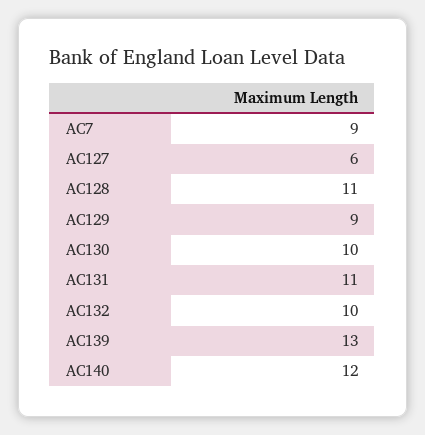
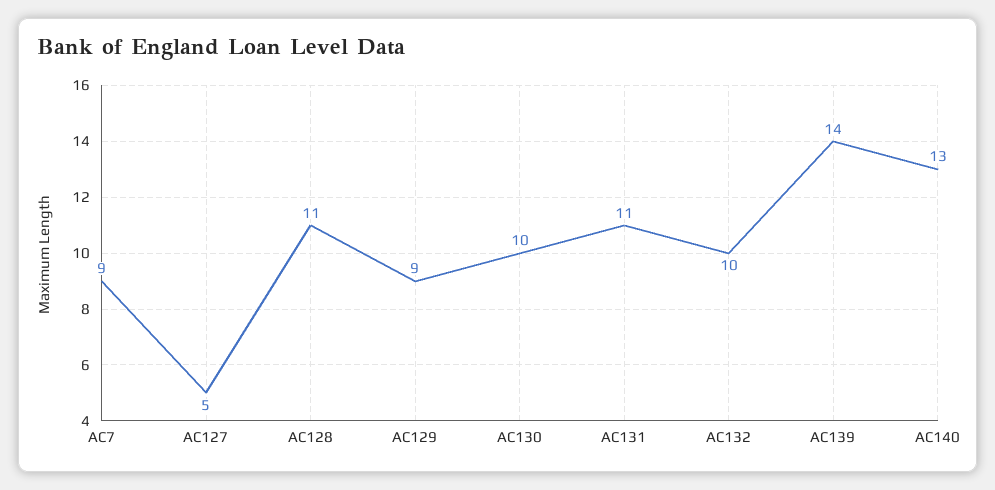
  {
    "AC7": 9,
-   "AC127": 6,
+   "AC127": 5,
    "AC128": 11,
    "AC129": 9,
    "AC130": 10,
    "AC131": 11,
    "AC132": 10,
-   "AC139": 13,
+   "AC139": 14,
-   "AC140": 12
+   "AC140": 13
  }

